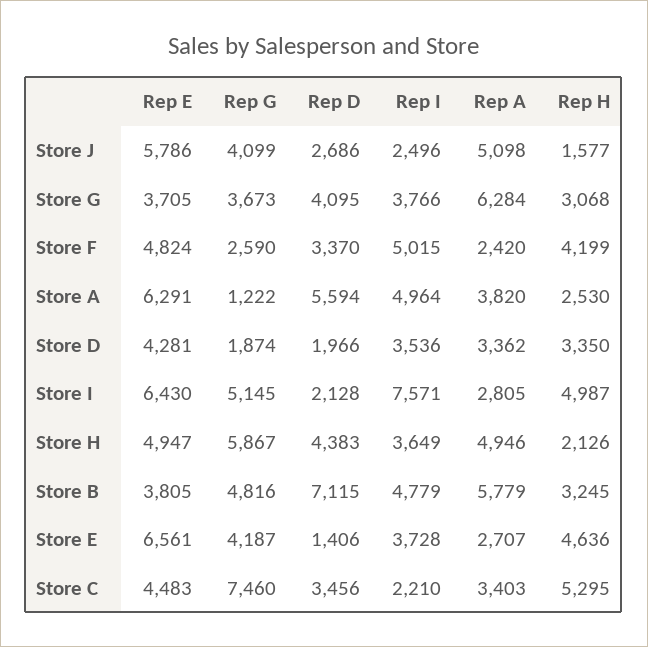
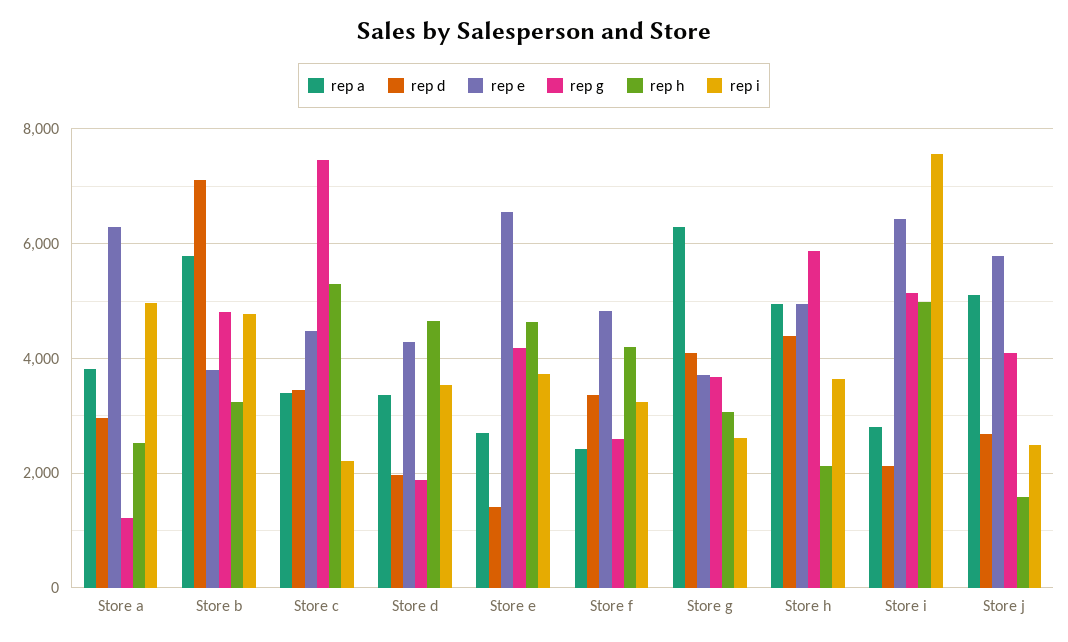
  {
    "Rep E": {
      "Store J": 5786,
      "Store G": 3705,
      "Store F": 4824,
      "Store A": 6291,
      "Store D": 4281,
      "Store I": 6430,
      "Store H": 4947,
      "Store B": 3805,
      "Store E": 6561,
      "Store C": 4483
    },
    "Rep G": {
      "Store J": 4099,
      "Store G": 3673,
      "Store F": 2590,
      "Store A": 1222,
      "Store D": 1874,
      "Store I": 5145,
      "Store H": 5867,
      "Store B": 4816,
      "Store E": 4187,
      "Store C": 7460
    },
    "Rep D": {
      "Store J": 2686,
      "Store G": 4095,
      "Store F": 3370,
-     "Store A": 5594,
+     "Store A": 3000,
      "Store D": 1966,
      "Store I": 2128,
      "Store H": 4383,
      "Store B": 7115,
      "Store E": 1406,
      "Store C": 3456
    },
    "Rep I": {
      "Store J": 2496,
-     "Store G": 3766,
+     "Store G": 2600,
-     "Store F": 5015,
+     "Store F": 3200,
      "Store A": 4964,
      "Store D": 3536,
      "Store I": 7571,
      "Store H": 3649,
      "Store B": 4779,
      "Store E": 3728,
      "Store C": 2210
    },
    "Rep A": {
      "Store J": 5098,
      "Store G": 6284,
      "Store F": 2420,
      "Store A": 3820,
      "Store D": 3362,
      "Store I": 2805,
      "Store H": 4946,
      "Store B": 5779,
      "Store E": 2707,
      "Store C": 3403
    },
    "Rep H": {
      "Store J": 1577,
      "Store G": 3068,
      "Store F": 4199,
      "Store A": 2530,
-     "Store D": 3350,
+     "Store D": 4600,
      "Store I": 4987,
      "Store H": 2126,
      "Store B": 3245,
      "Store E": 4636,
      "Store C": 5295
    }
  }

